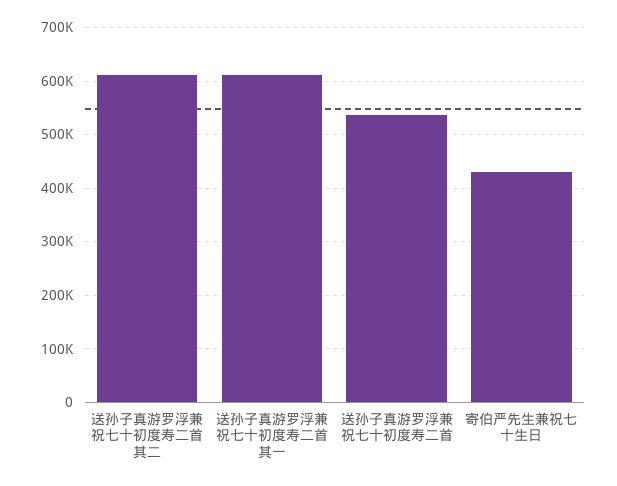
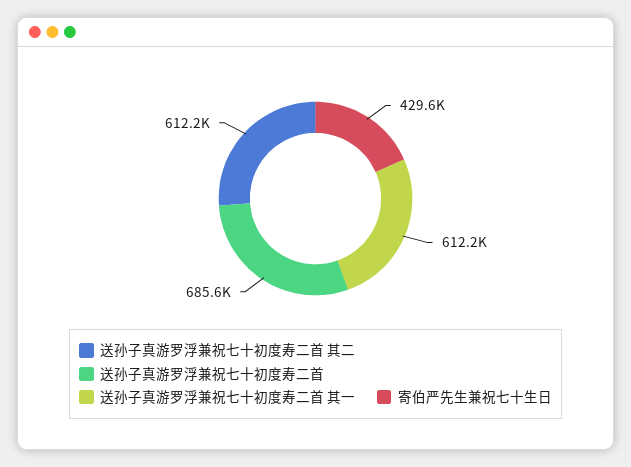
  {
    "送孙子真游罗浮兼祝七十初度寿二首 其二": 612200,
    "送孙子真游罗浮兼祝七十初度寿二首 其一": 612200,
-   "送孙子真游罗浮兼祝七十初度寿二首": 540000,
+   "送孙子真游罗浮兼祝七十初度寿二首": 685600,
    "寄伯严先生兼祝七十生日": 429600
  }

